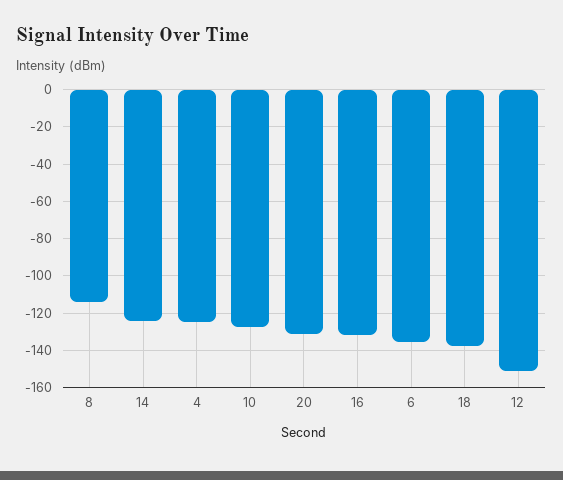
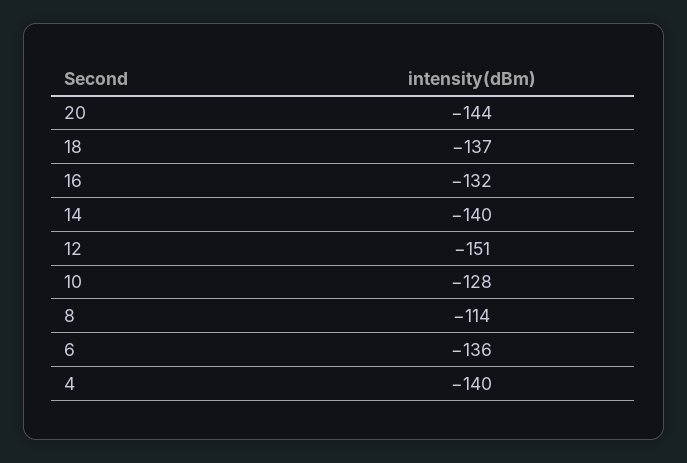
  {
    "8": -114,
-   "14": -125,
+   "14": -140,
-   "4": -125,
+   "4": -140,
    "10": -128,
-   "20": -130,
+   "20": -144,
    "16": -132,
    "6": -136,
    "18": -137,
    "12": -151
  }

